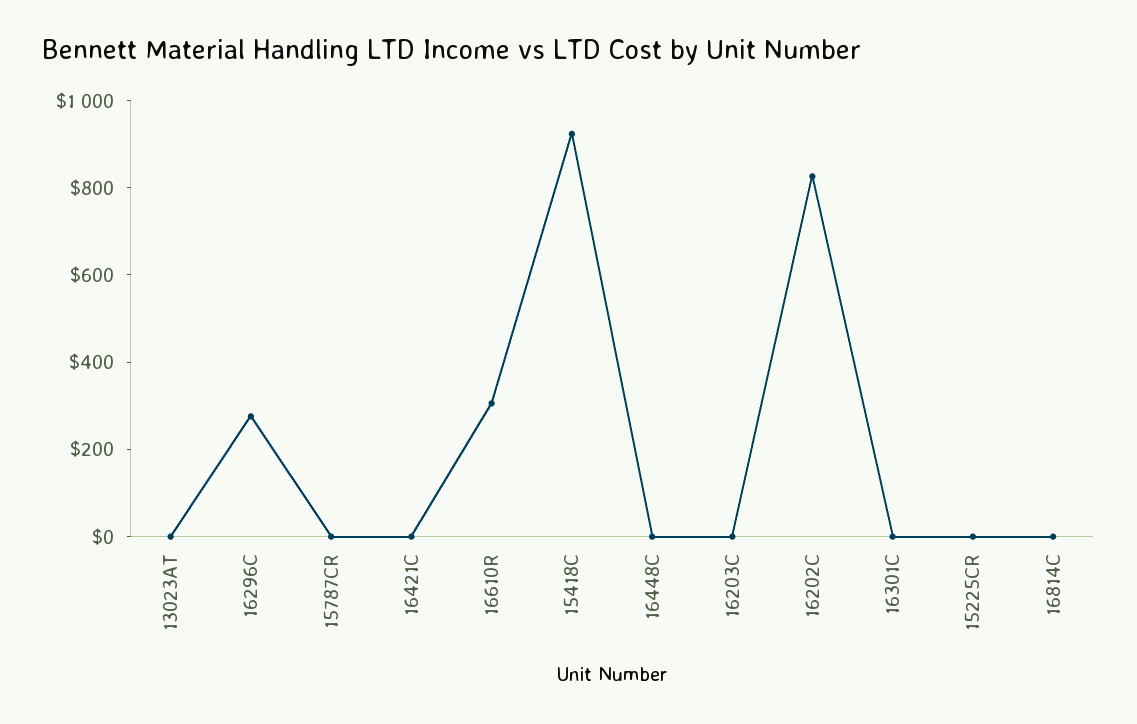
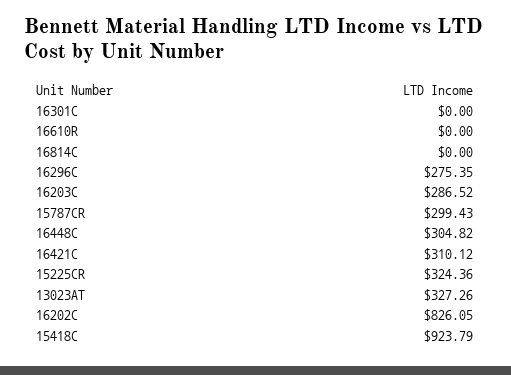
  {
-   "13023AT": 0,
+   "13023AT": 327.26,
    "16296C": 275.35,
-   "15787CR": 0,
+   "15787CR": 299.43,
-   "16421C": 0,
+   "16421C": 310.12,
-   "16610R": 300,
+   "16610R": 0,
    "15418C": 923.79,
-   "16448C": 0,
+   "16448C": 304.82,
-   "16203C": 0,
+   "16203C": 286.52,
    "16202C": 826.05,
    "16301C": 0,
-   "15225CR": 0,
+   "15225CR": 324.36,
    "16814C": 0
  }

